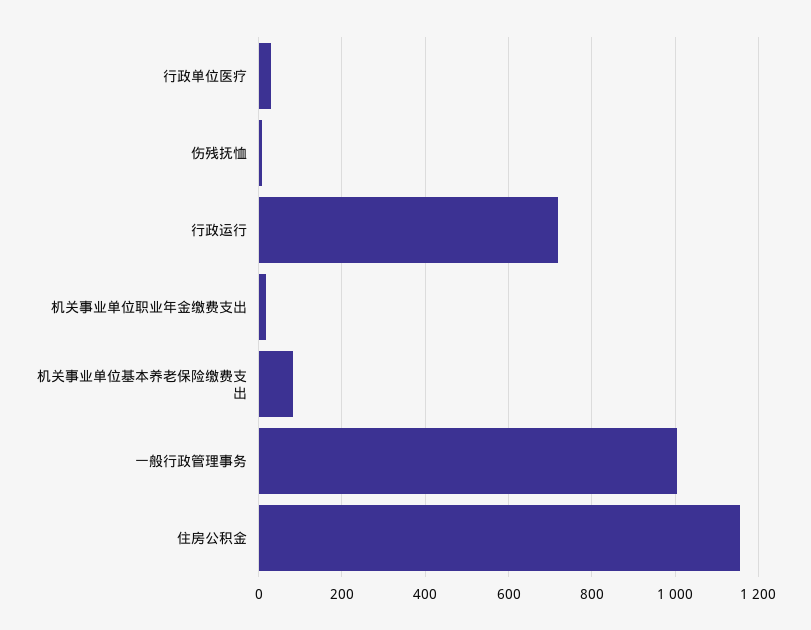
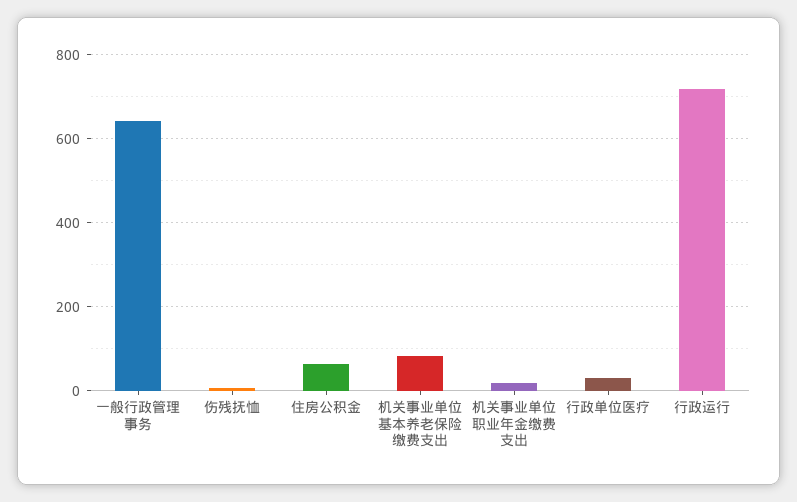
  {
    "行政单位医疗": 20,
    "伤残抚恤": 0,
    "行政运行": 720,
    "机关事业单位职业年金缴费支出": 20,
    "机关事业单位基本养老保险缴费支出": 80,
-   "一般行政管理事务": 1000,
+   "一般行政管理事务": 640,
-   "住房公积金": 1160
+   "住房公积金": 60
  }

